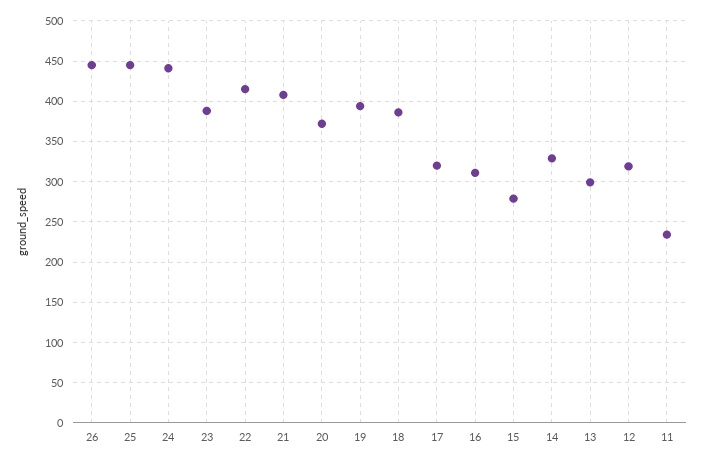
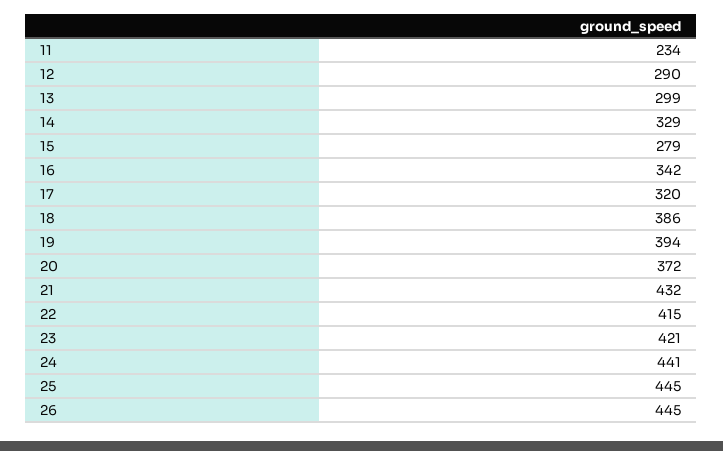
  {
    "26": 445,
    "25": 445,
    "24": 441,
-   "23": 390,
+   "23": 421,
    "22": 415,
-   "21": 410,
+   "21": 432,
    "20": 372,
    "19": 394,
    "18": 386,
    "17": 320,
-   "16": 310,
+   "16": 342,
    "15": 279,
    "14": 329,
    "13": 299,
-   "12": 320,
+   "12": 290,
    "11": 234
  }

